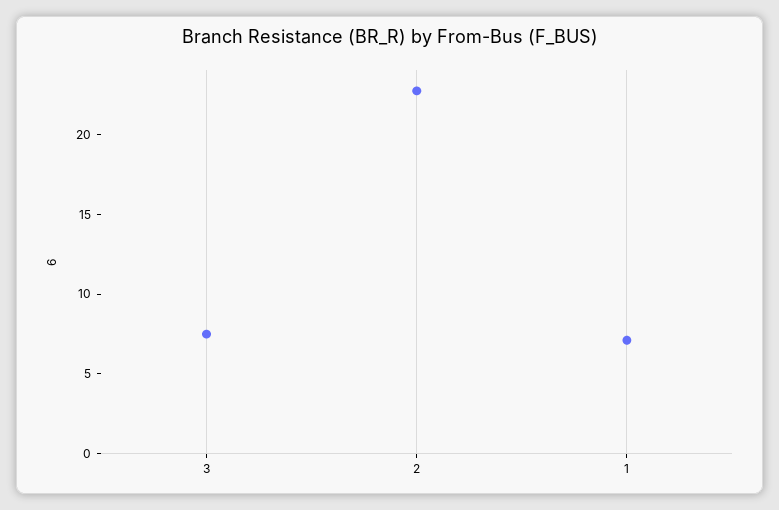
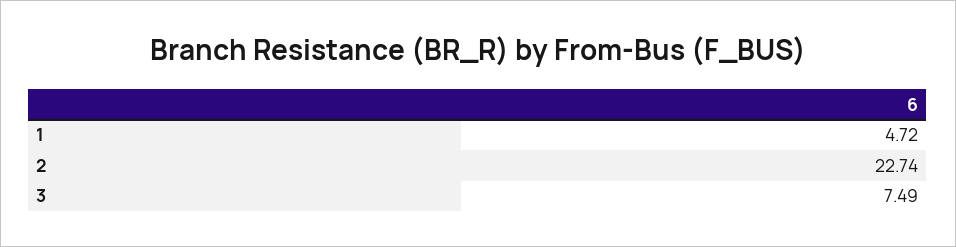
  {
    "3": 7.49,
    "2": 22.74,
-   "1": 7
+   "1": 4.72
  }

